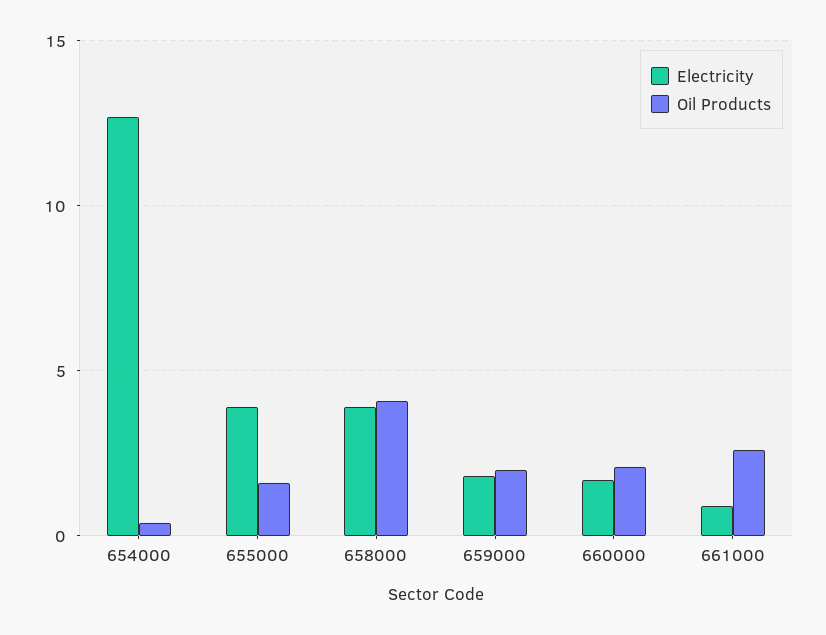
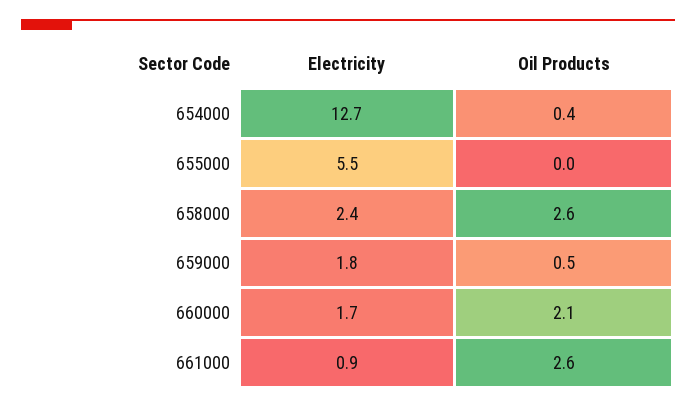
  {
    "Electricity": {
      "654000": 12.7,
-     "655000": 4,
+     "655000": 5.5,
-     "658000": 4,
+     "658000": 2.4,
      "659000": 1.8,
      "660000": 1.7,
      "661000": 0.9
    },
    "Oil Products": {
      "654000": 0.4,
-     "655000": 1.5,
+     "655000": 0,
-     "658000": 4,
+     "658000": 2.6,
-     "659000": 2,
+     "659000": 0.5,
      "660000": 2.1,
      "661000": 2.6
    }
  }

